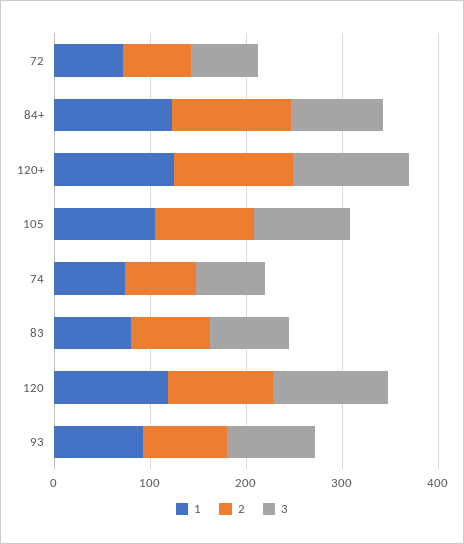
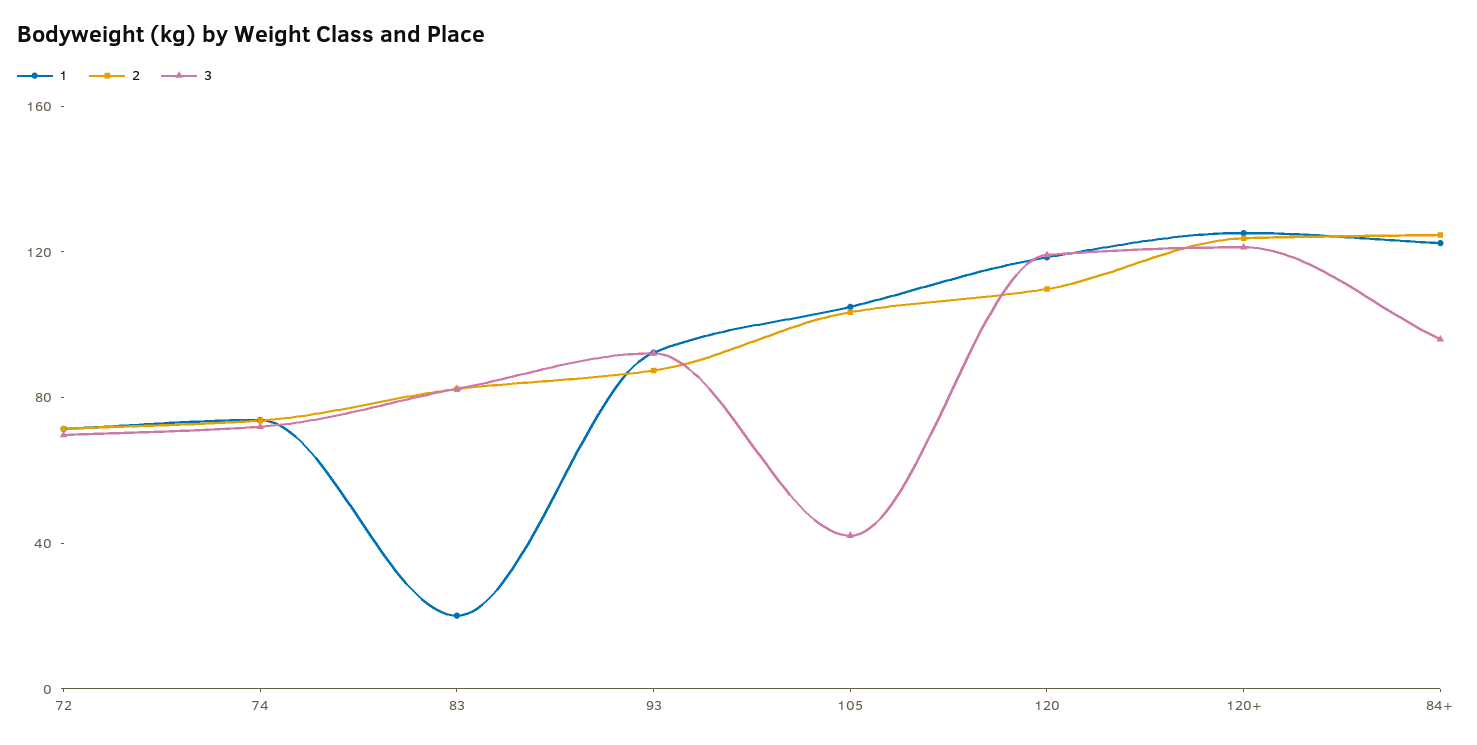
  {
    "1": {
      "72": 70,
      "84+": 120,
      "120+": 130,
      "105": 100,
      "74": 70,
-     "83": 80,
+     "83": 20,
      "120": 120,
      "93": 90
    },
    "2": {
      "72": 70,
      "84+": 120,
      "120+": 120,
      "105": 100,
      "74": 70,
      "83": 80,
      "120": 110,
      "93": 90
    },
    "3": {
      "72": 70,
      "84+": 100,
      "120+": 120,
-     "105": 100,
+     "105": 40,
      "74": 70,
      "83": 80,
      "120": 120,
      "93": 90
    }
  }

